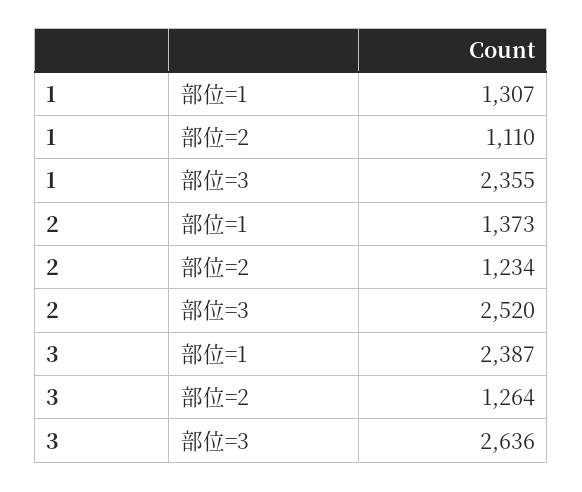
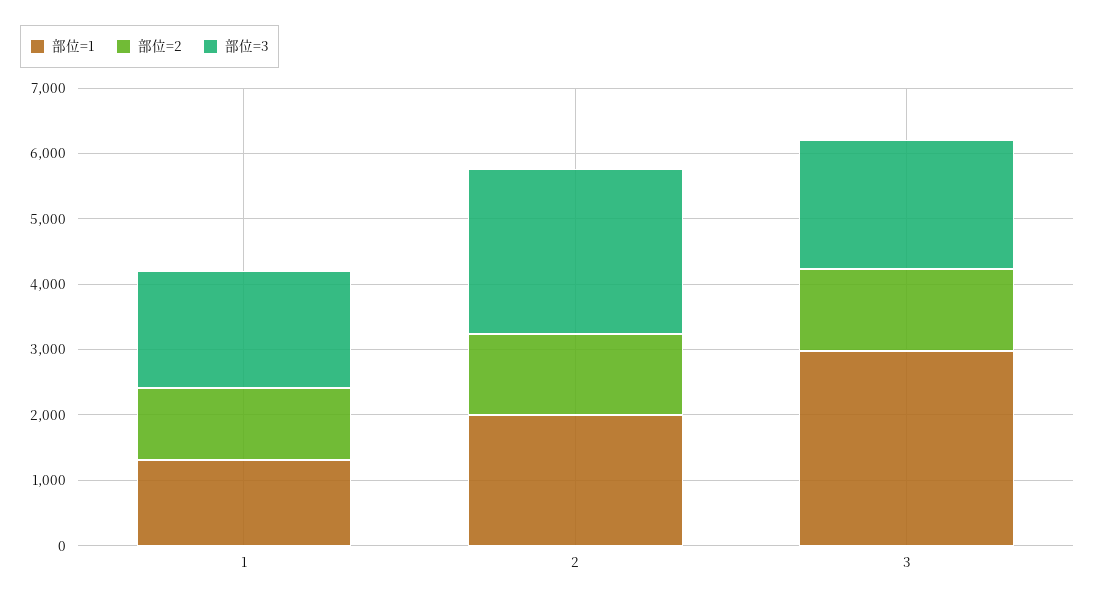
  {
    "部位=1": {
      "1": 1307,
-     "2": 1373,
+     "2": 2000,
-     "3": 2387
+     "3": 3000
    },
    "部位=2": {
      "1": 1110,
      "2": 1234,
      "3": 1264
    },
    "部位=3": {
-     "1": 2355,
+     "1": 1800,
      "2": 2520,
-     "3": 2636
+     "3": 2000
    }
  }

